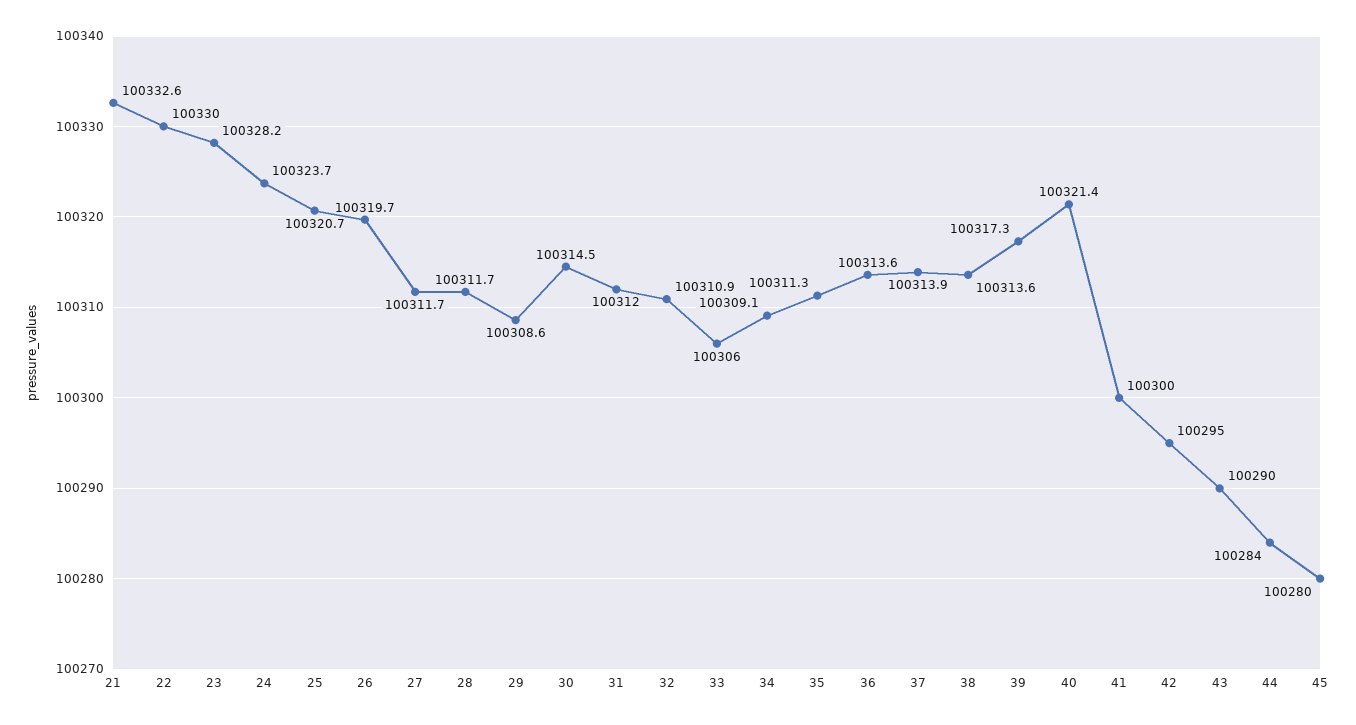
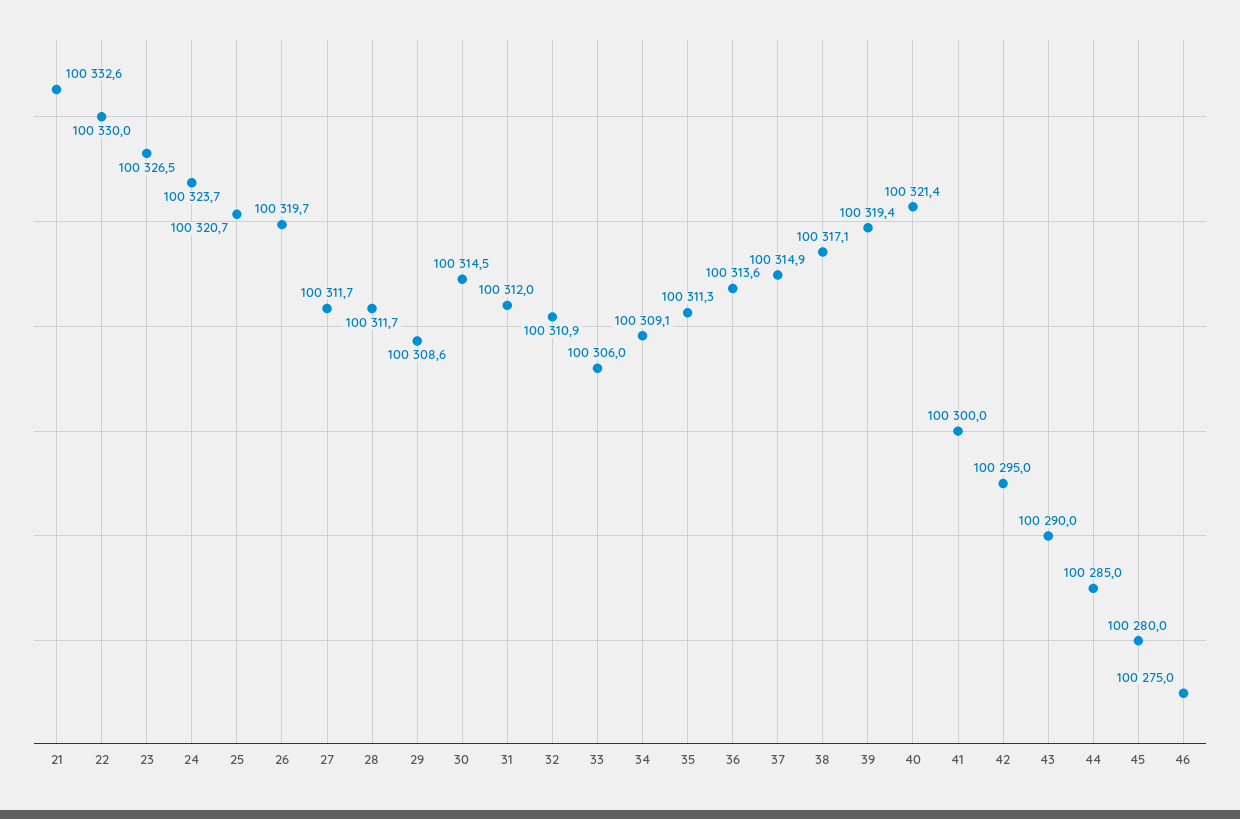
  {
    "21": 100332.6,
    "22": 100330,
-   "23": 100328.2,
+   "23": 100326.5,
    "24": 100323.7,
    "25": 100320.7,
    "26": 100319.7,
    "27": 100311.7,
    "28": 100311.7,
    "29": 100308.6,
    "30": 100314.5,
    "31": 100312,
    "32": 100310.9,
    "33": 100306,
    "34": 100309.1,
    "35": 100311.3,
    "36": 100313.6,
-   "37": 100313.9,
+   "37": 100314.9,
-   "38": 100313.6,
+   "38": 100317.1,
-   "39": 100317.3,
+   "39": 100319.4,
    "40": 100321.4,
    "41": 100300,
    "42": 100295,
    "43": 100290,
-   "44": 100284,
+   "44": 100285,
-   "45": 100280
+   "45": 100280,
+   "46": 100275
  }

